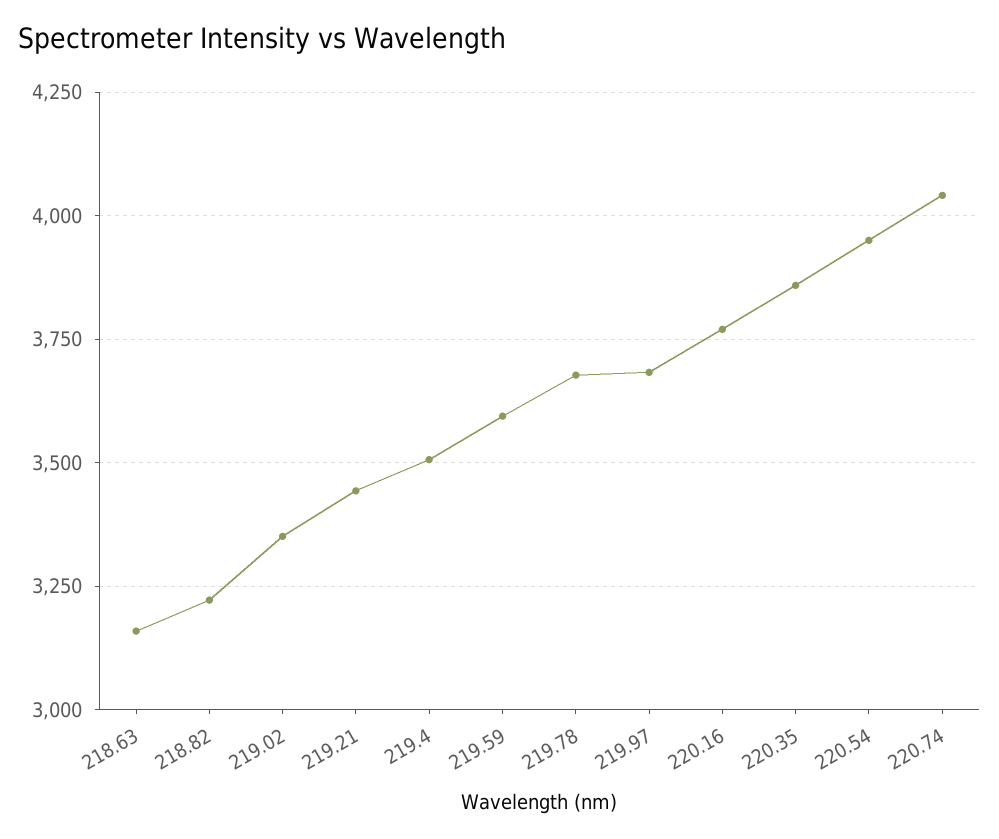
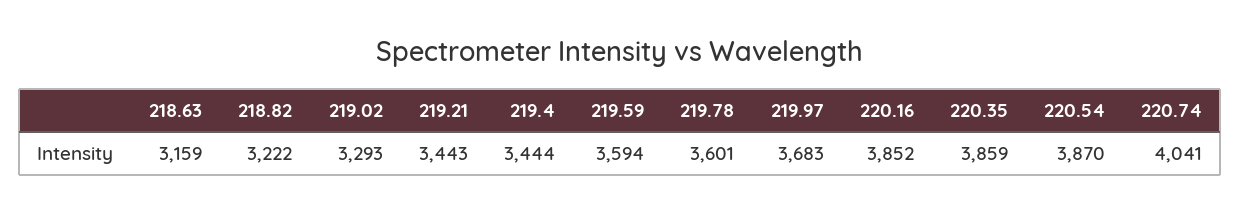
  {
    "218.63": 3159,
    "218.82": 3222,
-   "219.02": 3350,
+   "219.02": 3293,
    "219.21": 3443,
-   "219.4": 3500,
+   "219.4": 3444,
    "219.59": 3594,
-   "219.78": 3675,
+   "219.78": 3601,
    "219.97": 3683,
-   "220.16": 3775,
+   "220.16": 3852,
    "220.35": 3859,
-   "220.54": 3950,
+   "220.54": 3870,
    "220.74": 4041
  }

